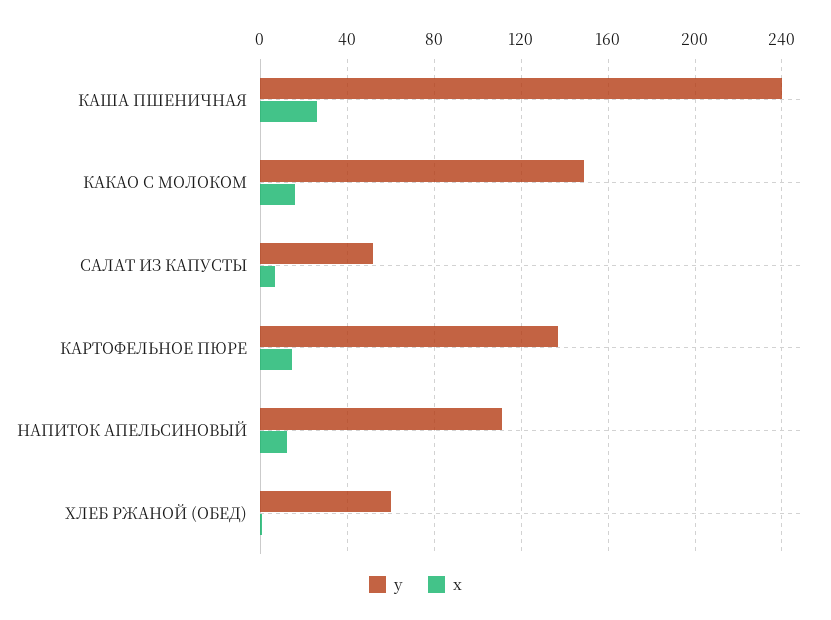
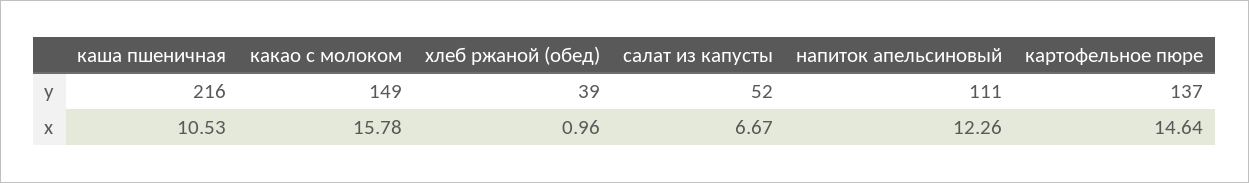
  {
    "y": {
-     "КАША ПШЕНИЧНАЯ": 240,
+     "КАША ПШЕНИЧНАЯ": 216,
      "КАКАО С МОЛОКОМ": 149,
      "САЛАТ ИЗ КАПУСТЫ": 52,
      "КАРТОФЕЛЬНОЕ ПЮРЕ": 137,
      "НАПИТОК АПЕЛЬСИНОВЫЙ": 111,
-     "ХЛЕБ РЖАНОЙ (ОБЕД)": 60
+     "ХЛЕБ РЖАНОЙ (ОБЕД)": 39
    },
    "x": {
-     "КАША ПШЕНИЧНАЯ": 25,
+     "КАША ПШЕНИЧНАЯ": 10.53,
      "КАКАО С МОЛОКОМ": 15.78,
      "САЛАТ ИЗ КАПУСТЫ": 6.67,
      "КАРТОФЕЛЬНОЕ ПЮРЕ": 14.64,
      "НАПИТОК АПЕЛЬСИНОВЫЙ": 12.26,
      "ХЛЕБ РЖАНОЙ (ОБЕД)": 0.96
    }
  }

